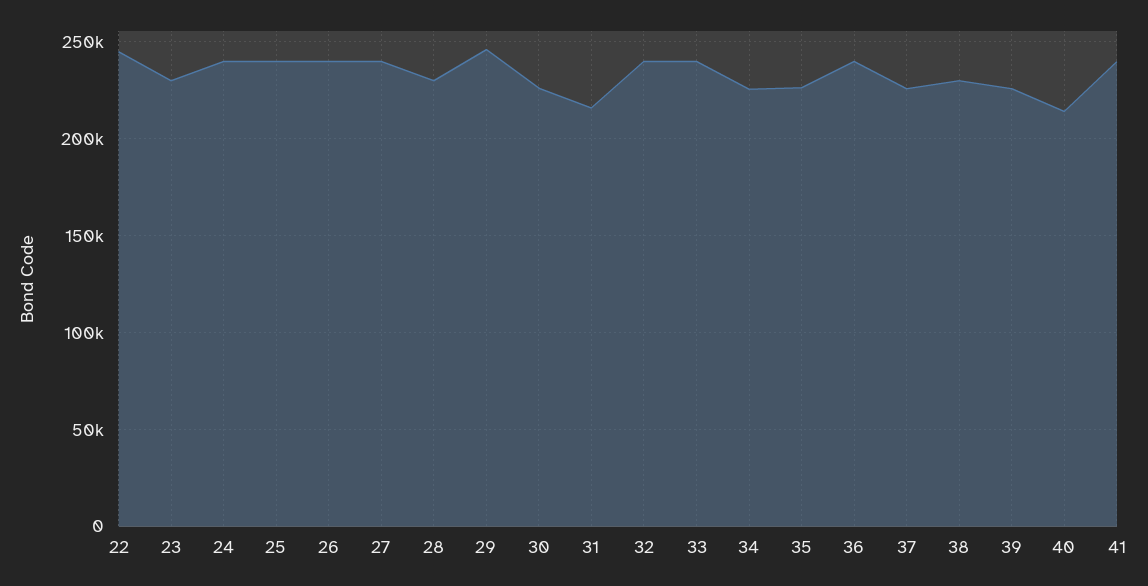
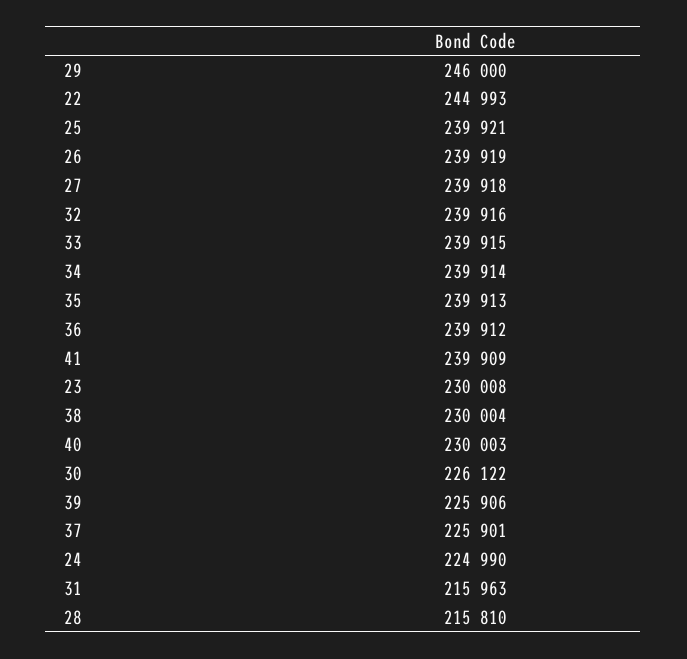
  {
    "22": 244993,
    "23": 230008,
-   "24": 240000,
+   "24": 224990,
    "25": 239921,
    "26": 239919,
    "27": 239918,
-   "28": 230000,
+   "28": 215810,
    "29": 246000,
    "30": 226122,
    "31": 215963,
    "32": 239916,
    "33": 239915,
-   "34": 225000,
+   "34": 239914,
-   "35": 225000,
+   "35": 239913,
    "36": 239912,
    "37": 225901,
    "38": 230004,
    "39": 225906,
-   "40": 215000,
+   "40": 230003,
    "41": 239909
  }

